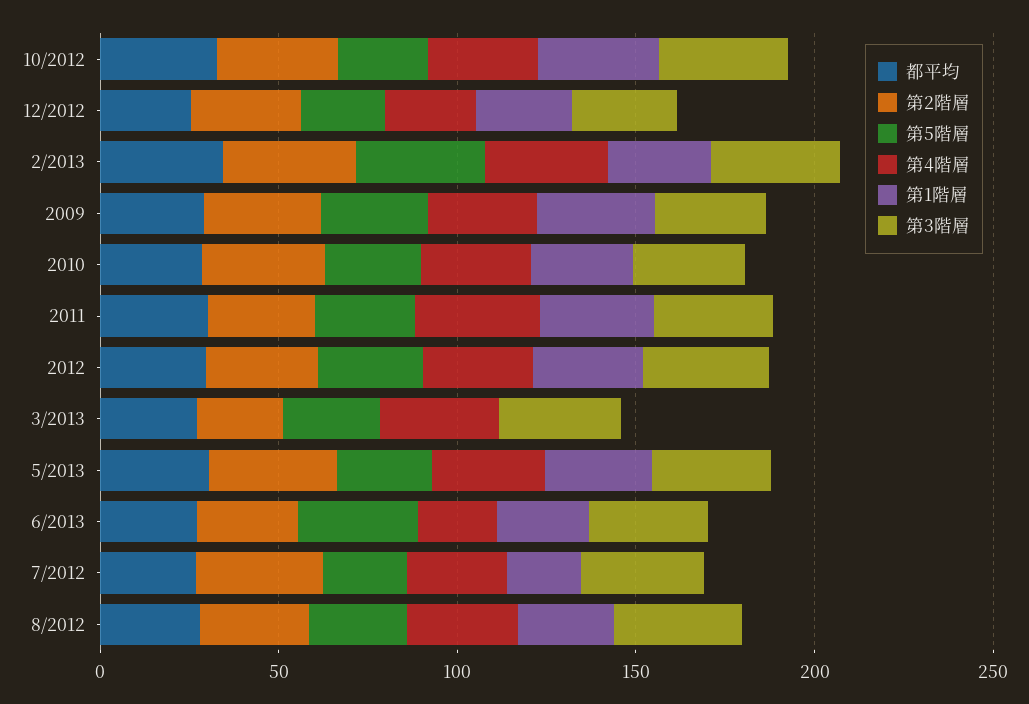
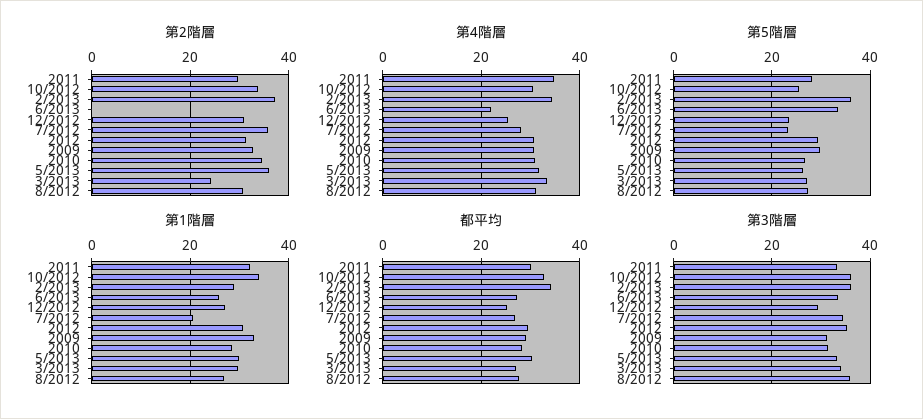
  {
    "都平均": {
      "10/2012": 32,
      "12/2012": 26,
      "2/2013": 34,
      "2009": 30,
      "2010": 28,
      "2011": 30,
      "2012": 30,
      "3/2013": 28,
      "5/2013": 30,
      "6/2013": 28,
      "7/2012": 26,
      "8/2012": 28
    },
    "第2階層": {
      "10/2012": 34,
      "12/2012": 32,
      "2/2013": 38,
      "2009": 32,
      "2010": 34,
      "2011": 30,
      "2012": 32,
      "3/2013": 24,
      "5/2013": 36,
-     "6/2013": 30,
+     "6/2013": 0,
      "7/2012": 36,
      "8/2012": 30
    },
    "第5階層": {
      "10/2012": 26,
      "12/2012": 24,
      "2/2013": 36,
      "2009": 30,
      "2010": 26,
      "2011": 28,
      "2012": 30,
      "3/2013": 28,
      "5/2013": 26,
      "6/2013": 34,
      "7/2012": 24,
      "8/2012": 28
    },
    "第4階層": {
      "10/2012": 30,
      "12/2012": 26,
      "2/2013": 34,
      "2009": 30,
      "2010": 30,
      "2011": 34,
      "2012": 30,
      "3/2013": 34,
      "5/2013": 32,
      "6/2013": 22,
      "7/2012": 28,
      "8/2012": 32
    },
    "第1階層": {
      "10/2012": 34,
      "12/2012": 28,
      "2/2013": 28,
      "2009": 32,
      "2010": 28,
      "2011": 32,
      "2012": 30,
-     "3/2013": 0,
+     "3/2013": 30,
      "5/2013": 30,
      "6/2013": 26,
      "7/2012": 20,
      "8/2012": 26
    },
    "第3階層": {
      "10/2012": 36,
      "12/2012": 30,
      "2/2013": 36,
      "2009": 32,
      "2010": 32,
      "2011": 34,
      "2012": 36,
      "3/2013": 34,
      "5/2013": 34,
      "6/2013": 34,
      "7/2012": 34,
      "8/2012": 36
    }
  }

